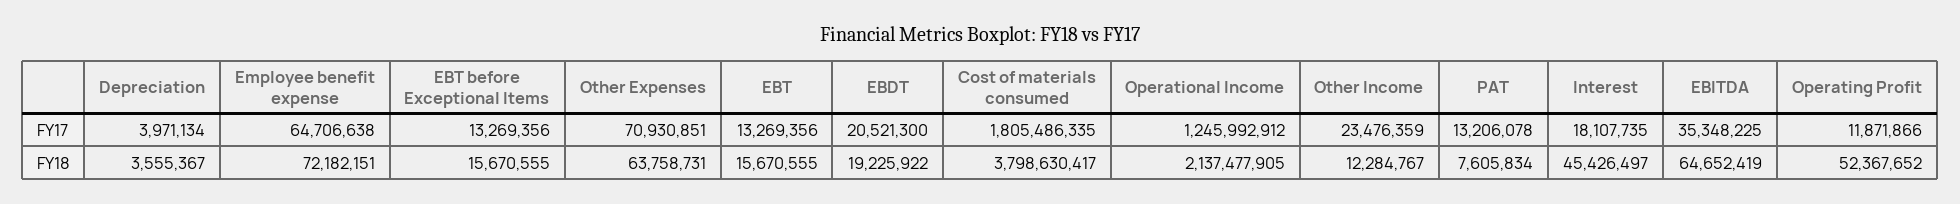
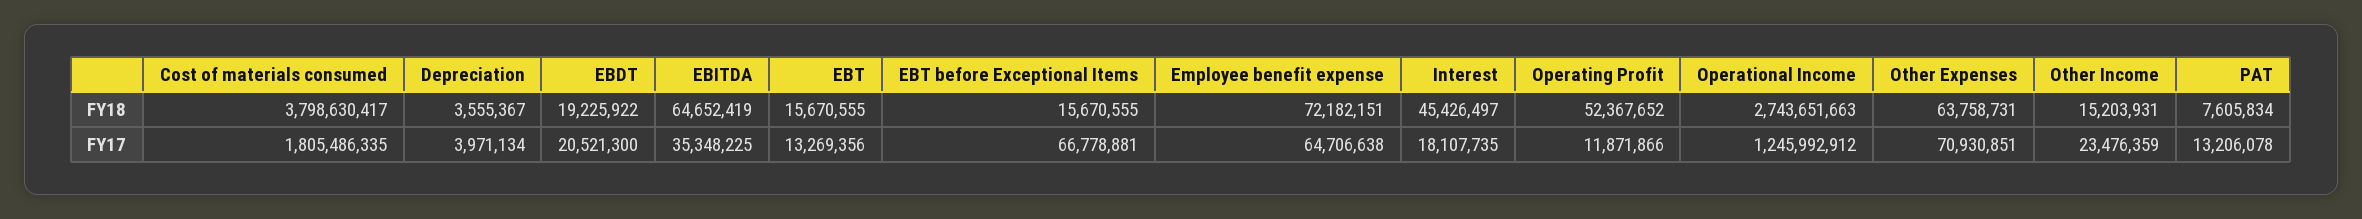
  {
    "Depreciation": {
      "FY17": 3971134,
      "FY18": 3555367
    },
    "Employee benefit expense": {
      "FY17": 64706638,
      "FY18": 72182151
    },
    "EBT before Exceptional Items": {
-     "FY17": 13269356,
+     "FY17": 66778881,
      "FY18": 15670555
    },
    "Other Expenses": {
      "FY17": 70930851,
      "FY18": 63758731
    },
    "EBT": {
      "FY17": 13269356,
      "FY18": 15670555
    },
    "EBDT": {
      "FY17": 20521300,
      "FY18": 19225922
    },
    "Cost of materials consumed": {
      "FY17": 1805486335,
      "FY18": 3798630417
    },
    "Operational Income": {
      "FY17": 1245992912,
-     "FY18": 2137477905
+     "FY18": 2743651663
    },
    "Other Income": {
      "FY17": 23476359,
-     "FY18": 12284767
+     "FY18": 15203931
    },
    "PAT": {
      "FY17": 13206078,
      "FY18": 7605834
    },
    "Interest": {
      "FY17": 18107735,
      "FY18": 45426497
    },
    "EBITDA": {
      "FY17": 35348225,
      "FY18": 64652419
    },
    "Operating Profit": {
      "FY17": 11871866,
      "FY18": 52367652
    }
  }

